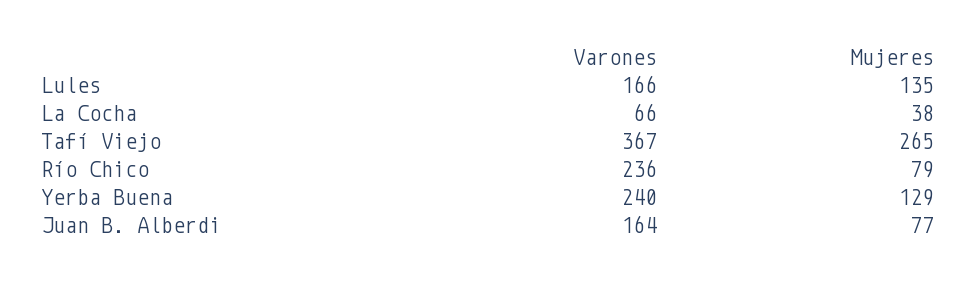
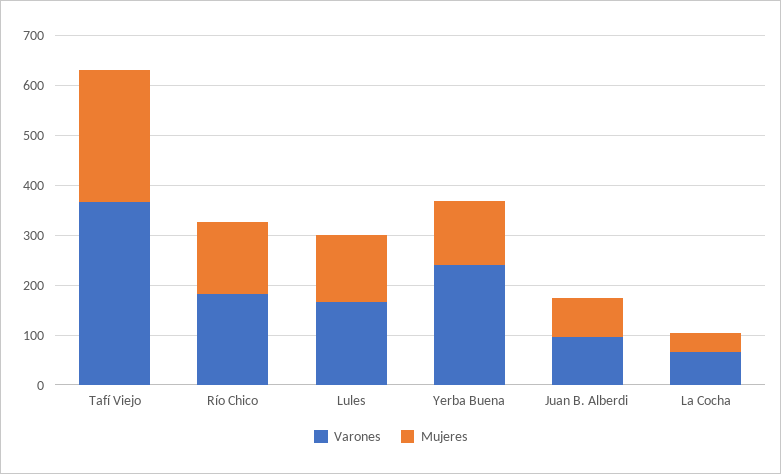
  {
    "Varones": {
      "Lules": 166,
      "La Cocha": 66,
      "Tafí Viejo": 367,
-     "Río Chico": 236,
+     "Río Chico": 180,
      "Yerba Buena": 240,
-     "Juan B. Alberdi": 164
+     "Juan B. Alberdi": 100
    },
    "Mujeres": {
      "Lules": 135,
      "La Cocha": 38,
      "Tafí Viejo": 265,
-     "Río Chico": 79,
+     "Río Chico": 140,
      "Yerba Buena": 129,
      "Juan B. Alberdi": 77
    }
  }

